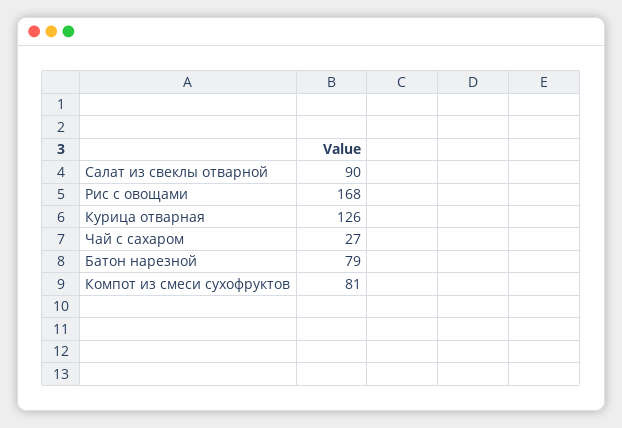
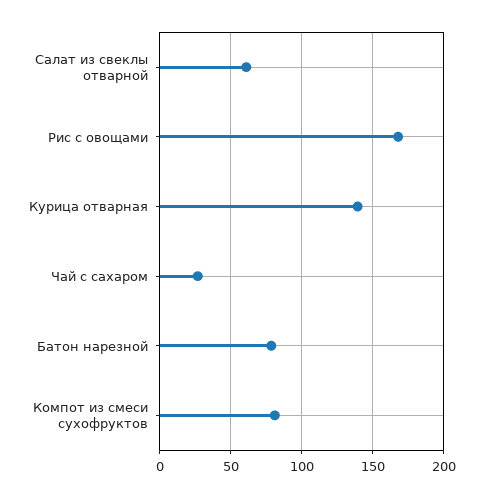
  {
-   "Салат из свеклы отварной": 90,
+   "Салат из свеклы отварной": 60,
    "Рис с овощами": 168,
-   "Курица отварная": 126,
+   "Курица отварная": 140,
    "Чай с сахаром": 27,
    "Батон нарезной": 79,
    "Компот из смеси сухофруктов": 81
  }

